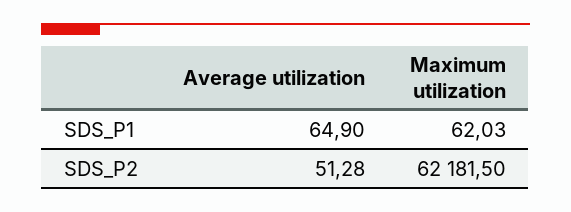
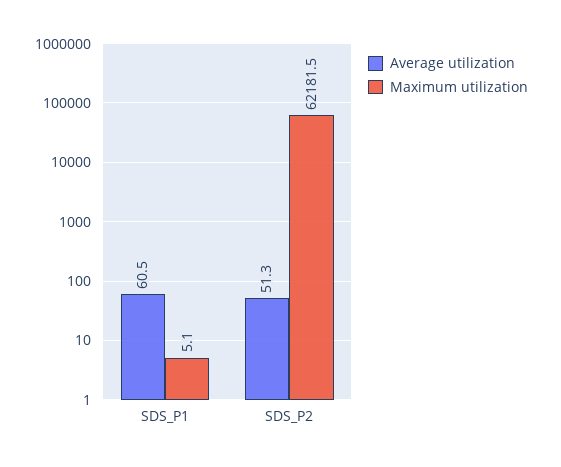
  {
    "Average utilization": {
-     "SDS_P1": 64.9,
+     "SDS_P1": 60.5,
      "SDS_P2": 51.28
    },
    "Maximum utilization": {
-     "SDS_P1": 62.03,
+     "SDS_P1": 5.1,
      "SDS_P2": 62181.5
    }
  }

